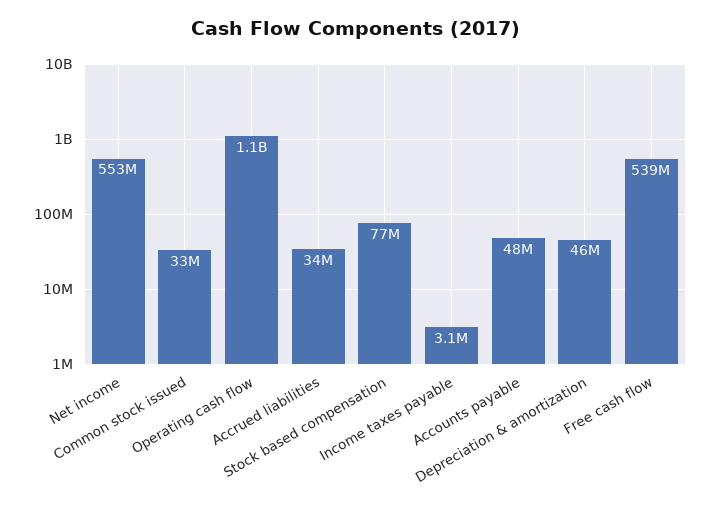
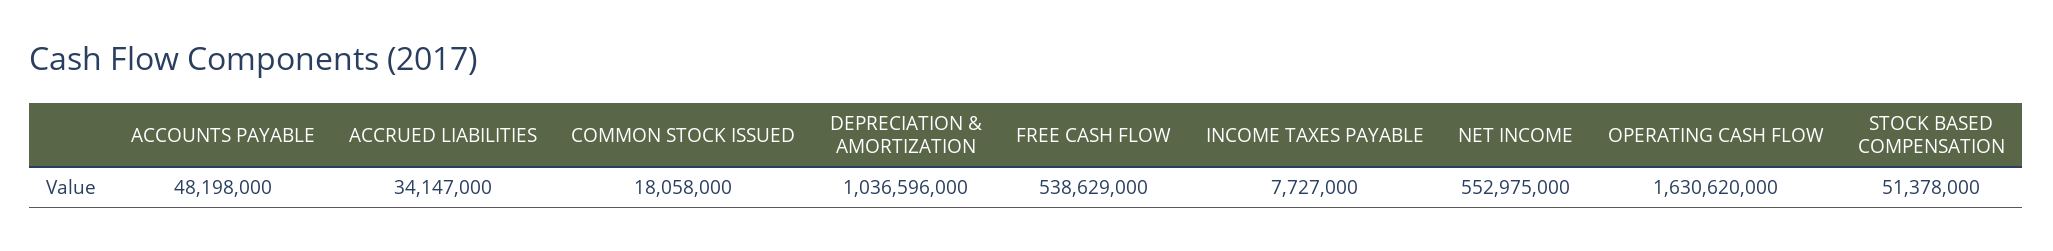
  {
    "Net income": 552975000,
-   "Common stock issued": 33000000,
+   "Common stock issued": 18058000,
-   "Operating cash flow": 1100000000,
+   "Operating cash flow": 1630620000,
    "Accrued liabilities": 34147000,
-   "Stock based compensation": 77000000,
+   "Stock based compensation": 51378000,
-   "Income taxes payable": 3100000,
+   "Income taxes payable": 7727000,
    "Accounts payable": 48198000,
-   "Depreciation & amortization": 46000000,
+   "Depreciation & amortization": 1036596000,
    "Free cash flow": 538629000
  }

